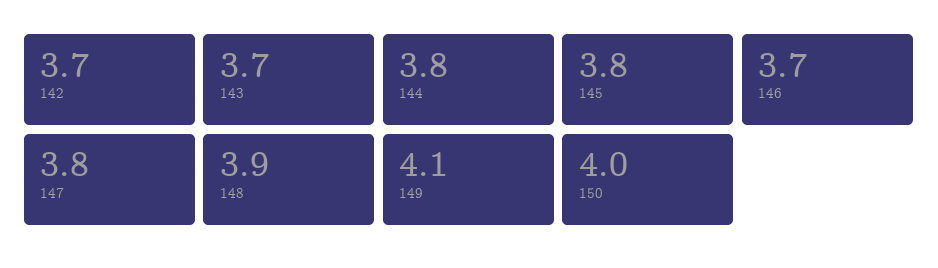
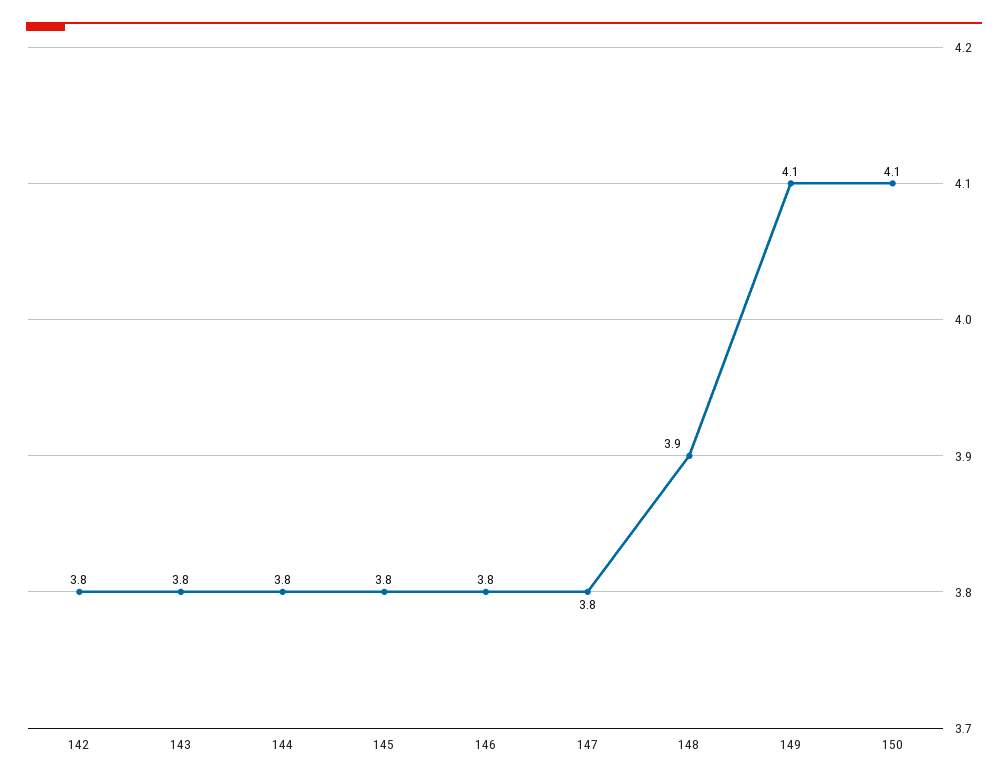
  {
-   "142": 3.7,
+   "142": 3.8,
-   "143": 3.7,
+   "143": 3.8,
    "144": 3.8,
    "145": 3.8,
-   "146": 3.7,
+   "146": 3.8,
    "147": 3.8,
    "148": 3.9,
    "149": 4.1,
-   "150": 4
+   "150": 4.1
  }

